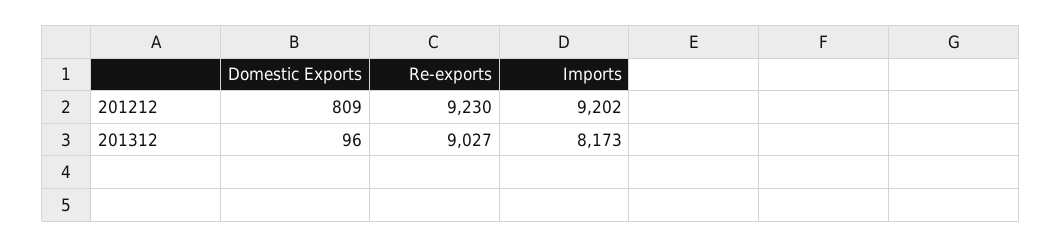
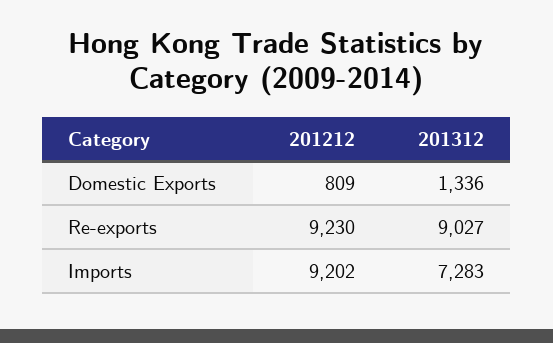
  {
    "Domestic Exports": {
      "201212": 809,
-     "201312": 96
+     "201312": 1336
    },
    "Re-exports": {
      "201212": 9230,
      "201312": 9027
    },
    "Imports": {
      "201212": 9202,
-     "201312": 8173
+     "201312": 7283
    }
  }

